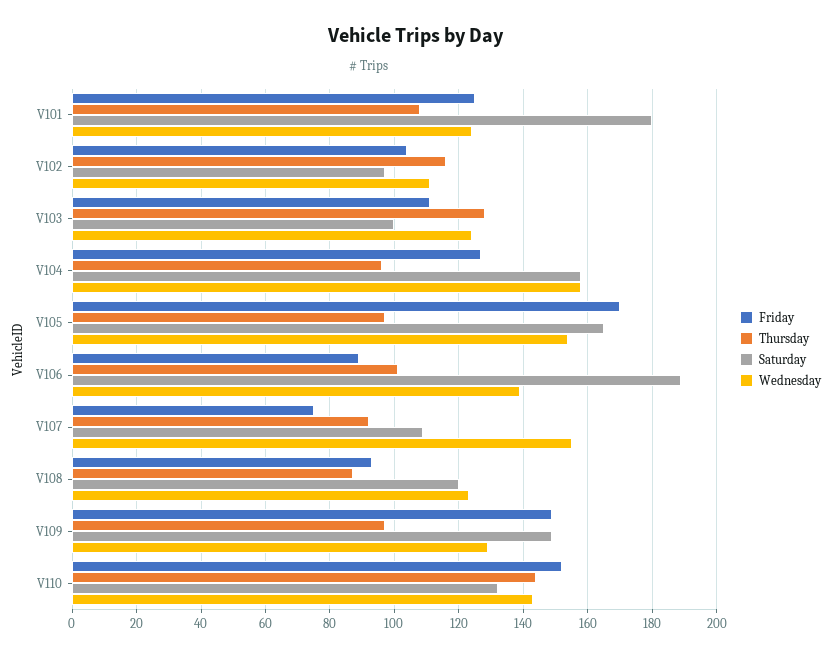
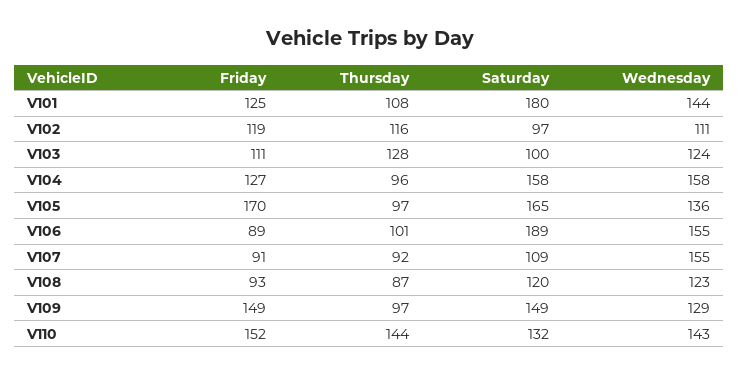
  {
    "Friday": {
      "V101": 125,
-     "V102": 105,
+     "V102": 119,
      "V103": 111,
      "V104": 127,
      "V105": 170,
      "V106": 89,
-     "V107": 75,
+     "V107": 91,
      "V108": 93,
      "V109": 149,
      "V110": 152
    },
    "Thursday": {
      "V101": 108,
      "V102": 116,
      "V103": 128,
      "V104": 96,
      "V105": 97,
      "V106": 101,
      "V107": 92,
      "V108": 87,
      "V109": 97,
      "V110": 144
    },
    "Saturday": {
      "V101": 180,
      "V102": 97,
      "V103": 100,
      "V104": 158,
      "V105": 165,
      "V106": 189,
      "V107": 109,
      "V108": 120,
      "V109": 149,
      "V110": 132
    },
    "Wednesday": {
-     "V101": 125,
+     "V101": 144,
      "V102": 111,
      "V103": 124,
      "V104": 158,
-     "V105": 155,
+     "V105": 136,
-     "V106": 140,
+     "V106": 155,
      "V107": 155,
      "V108": 123,
      "V109": 129,
      "V110": 143
    }
  }

